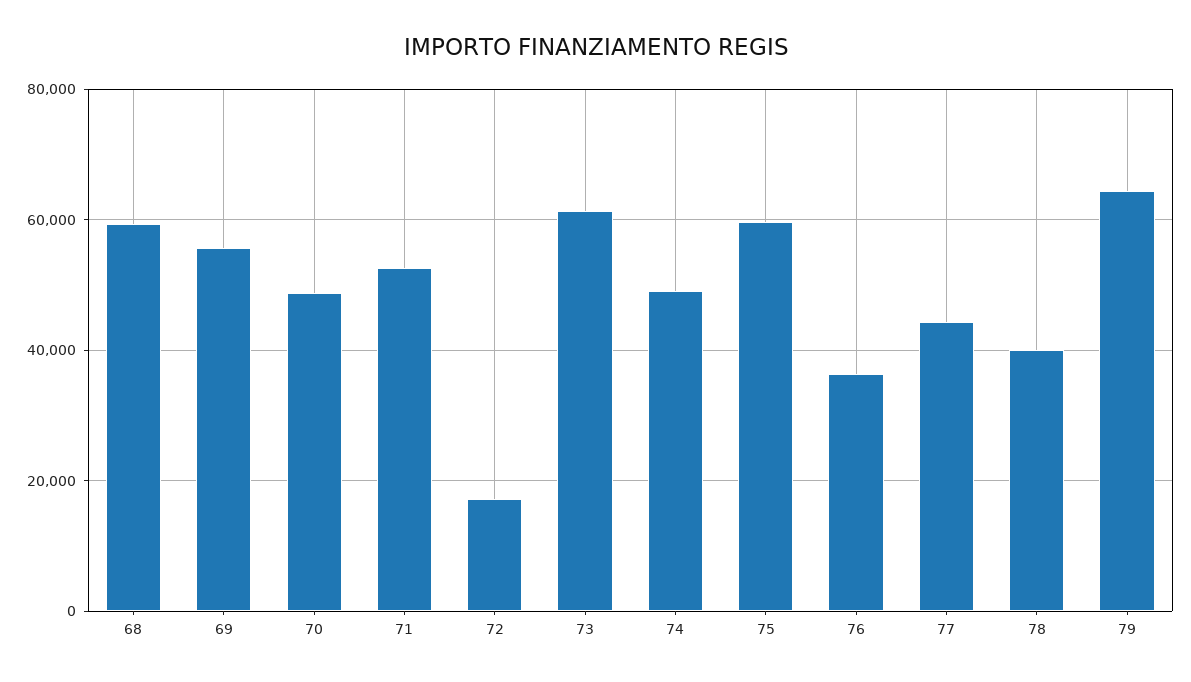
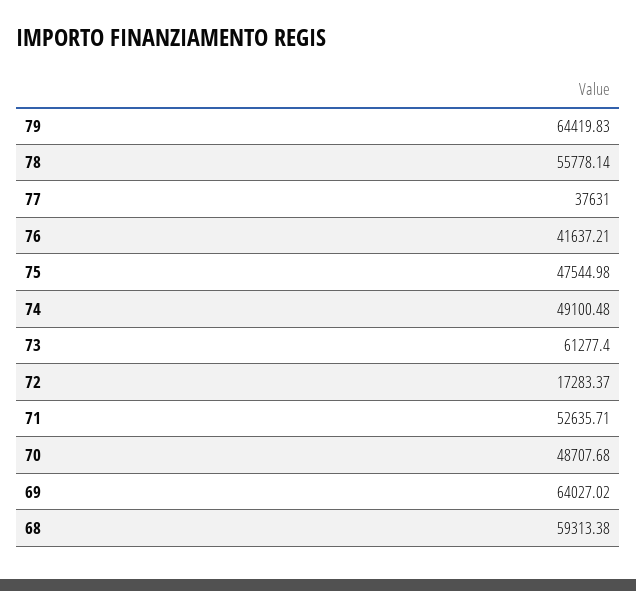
  {
    "68": 59313.38,
-   "69": 56000,
+   "69": 64027.02,
    "70": 48707.68,
    "71": 52635.71,
    "72": 17283.37,
    "73": 61277.4,
    "74": 49100.48,
-   "75": 60000,
+   "75": 47544.98,
-   "76": 36000,
+   "76": 41637.21,
-   "77": 44000,
+   "77": 37631,
-   "78": 40000,
+   "78": 55778.14,
    "79": 64419.83
  }

